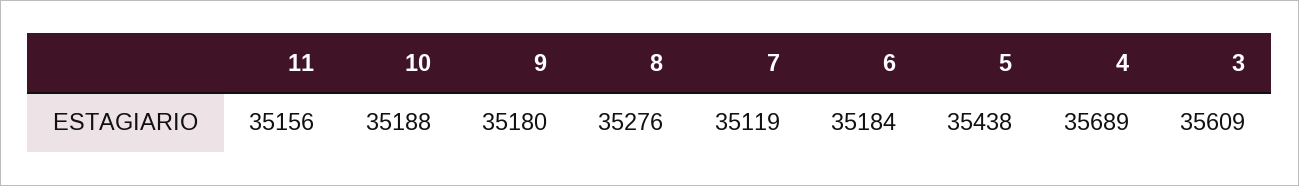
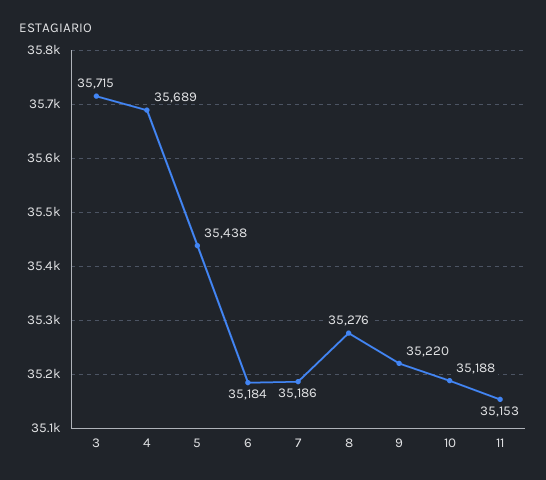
  {
-   "11": 35156,
+   "11": 35153,
    "10": 35188,
-   "9": 35180,
+   "9": 35220,
    "8": 35276,
-   "7": 35119,
+   "7": 35186,
    "6": 35184,
    "5": 35438,
    "4": 35689,
-   "3": 35609
+   "3": 35715
  }

